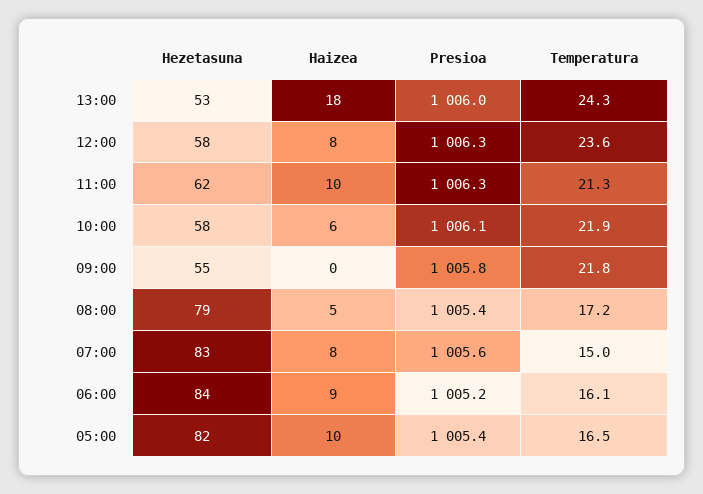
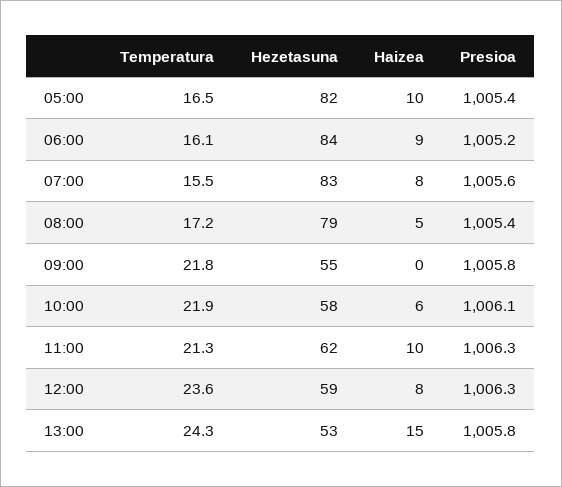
  {
    "Hezetasuna": {
      "13:00": 53,
-     "12:00": 58,
+     "12:00": 59,
      "11:00": 62,
      "10:00": 58,
      "09:00": 55,
      "08:00": 79,
      "07:00": 83,
      "06:00": 84,
      "05:00": 82
    },
    "Haizea": {
-     "13:00": 18,
+     "13:00": 15,
      "12:00": 8,
      "11:00": 10,
      "10:00": 6,
      "09:00": 0,
      "08:00": 5,
      "07:00": 8,
      "06:00": 9,
      "05:00": 10
    },
    "Presioa": {
-     "13:00": 1006,
+     "13:00": 1005.8,
      "12:00": 1006.3,
      "11:00": 1006.3,
      "10:00": 1006.1,
      "09:00": 1005.8,
      "08:00": 1005.4,
      "07:00": 1005.6,
      "06:00": 1005.2,
      "05:00": 1005.4
    },
    "Temperatura": {
      "13:00": 24.3,
      "12:00": 23.6,
      "11:00": 21.3,
      "10:00": 21.9,
      "09:00": 21.8,
      "08:00": 17.2,
-     "07:00": 15,
+     "07:00": 15.5,
      "06:00": 16.1,
      "05:00": 16.5
    }
  }

